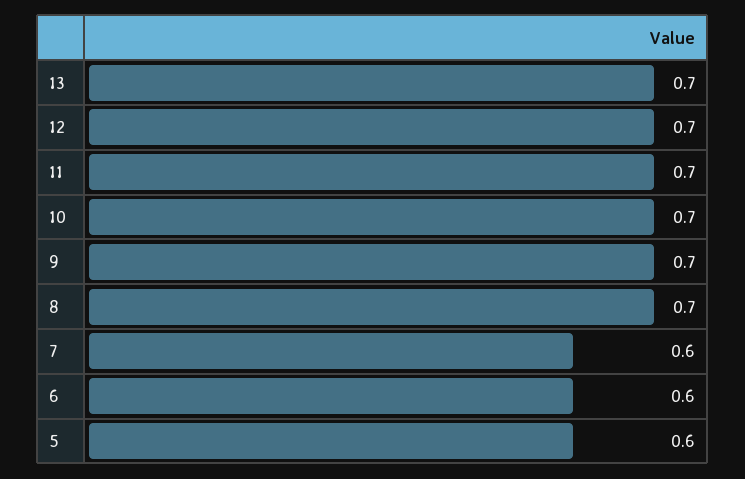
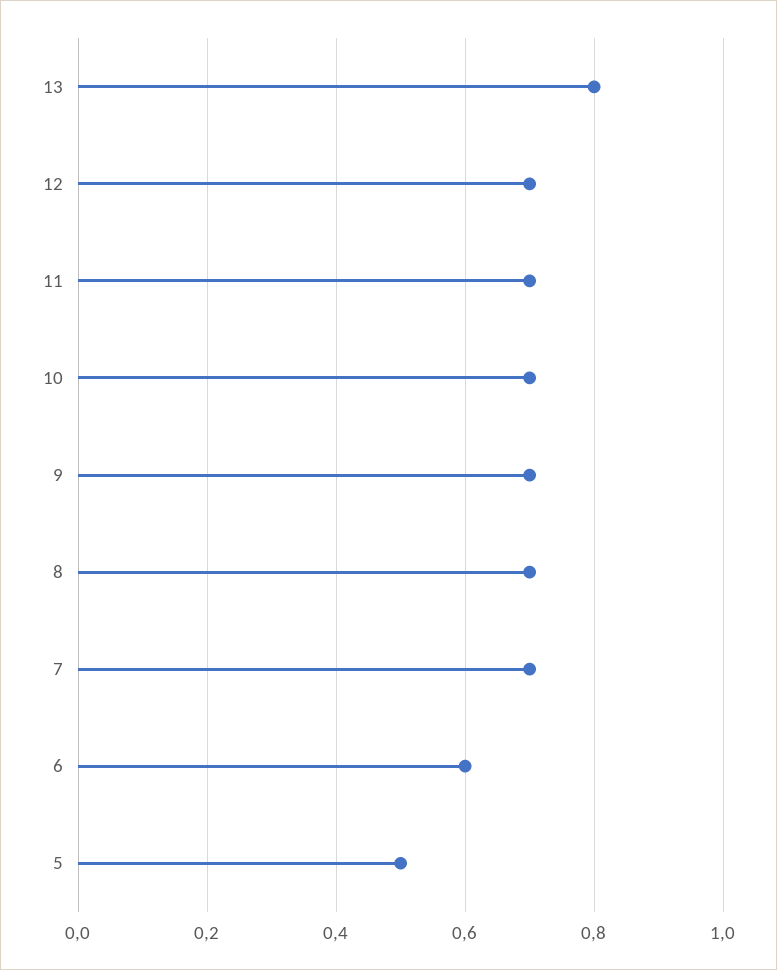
  {
-   "13": 0.7,
+   "13": 0.8,
    "12": 0.7,
    "11": 0.7,
    "10": 0.7,
    "9": 0.7,
    "8": 0.7,
-   "7": 0.6,
+   "7": 0.7,
    "6": 0.6,
-   "5": 0.6
+   "5": 0.5
  }

